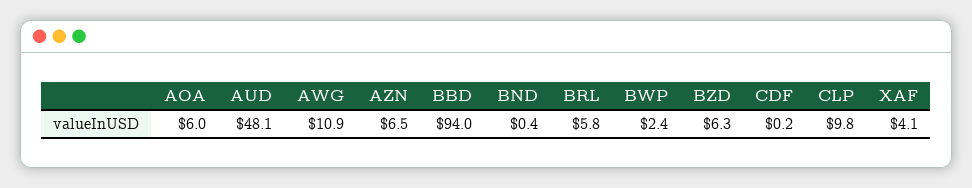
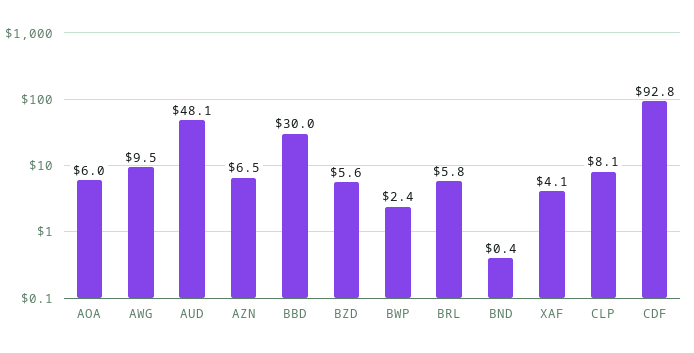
  {
    "AOA": 6,
    "AUD": 48.1,
-   "AWG": 10.9,
+   "AWG": 9.5,
    "AZN": 6.5,
-   "BBD": 94,
+   "BBD": 30,
    "BND": 0.4,
    "BRL": 5.8,
    "BWP": 2.4,
-   "BZD": 6.3,
+   "BZD": 5.6,
-   "CDF": 0.2,
+   "CDF": 92.8,
-   "CLP": 9.8,
+   "CLP": 8.1,
    "XAF": 4.1
  }

